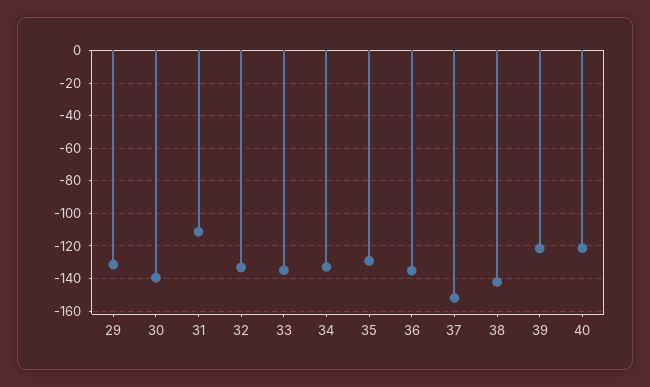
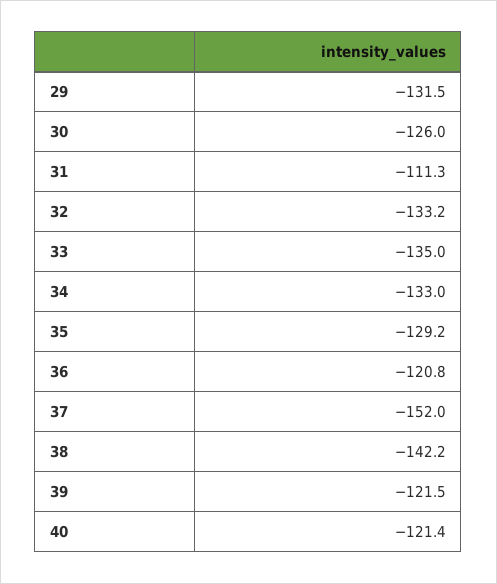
  {
    "29": -131.5,
-   "30": -140,
+   "30": -126,
    "31": -111.3,
    "32": -133.2,
    "33": -135,
    "34": -133,
    "35": -129.2,
-   "36": -135,
+   "36": -120.8,
    "37": -152,
    "38": -142.2,
    "39": -121.5,
    "40": -121.4
  }

